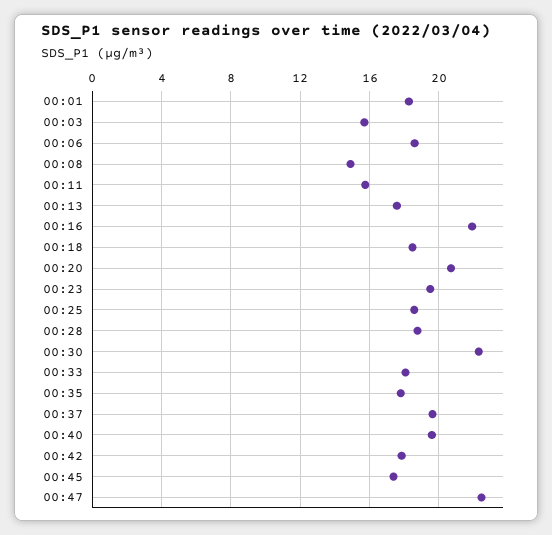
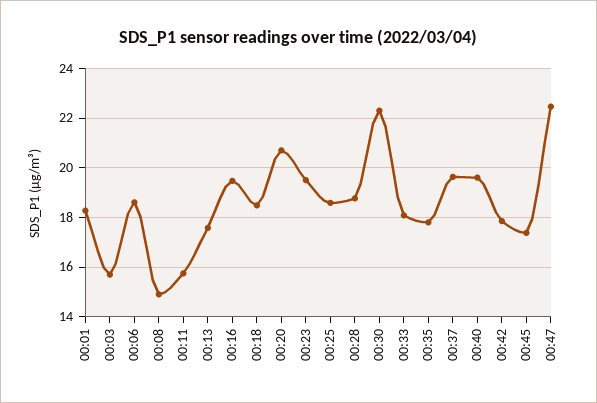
  {
    "00:01": 18.25,
    "00:03": 15.75,
    "00:06": 18.5,
    "00:08": 15,
    "00:11": 15.75,
    "00:13": 17.5,
-   "00:16": 22,
+   "00:16": 19.5,
    "00:18": 18.5,
    "00:20": 20.75,
    "00:23": 19.5,
    "00:25": 18.5,
    "00:28": 18.75,
    "00:30": 22.25,
    "00:33": 18,
    "00:35": 17.75,
    "00:37": 19.75,
    "00:40": 19.5,
    "00:42": 17.75,
    "00:45": 17.5,
    "00:47": 22.5
  }

